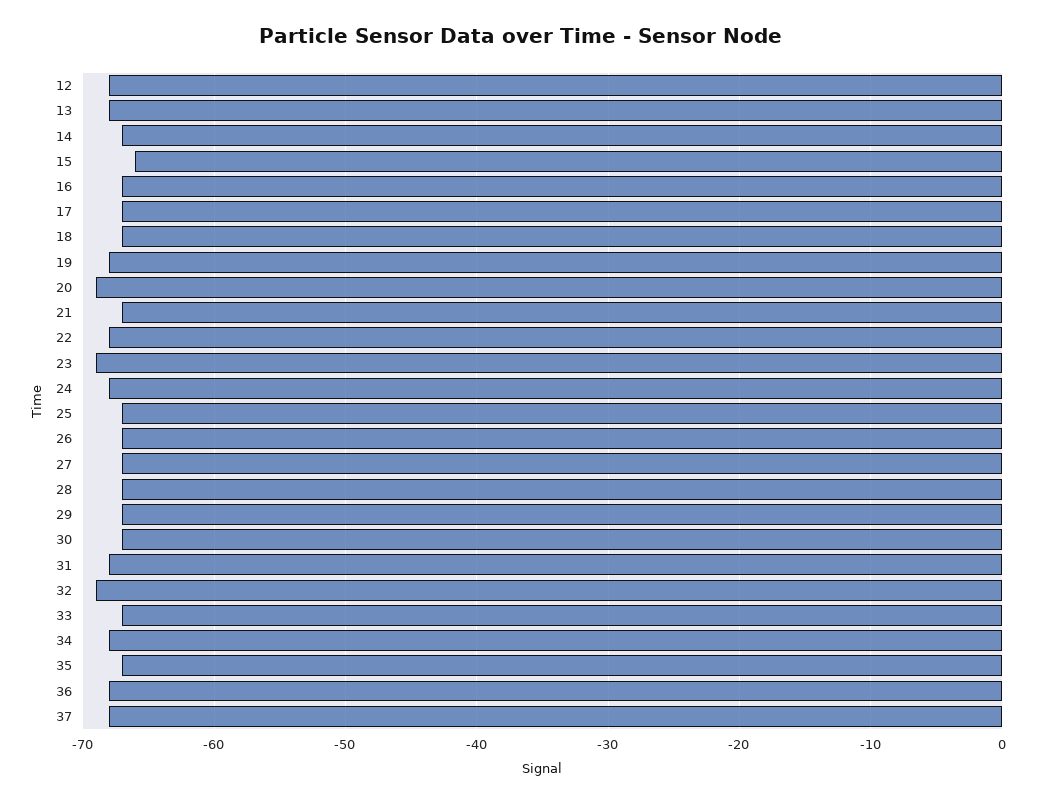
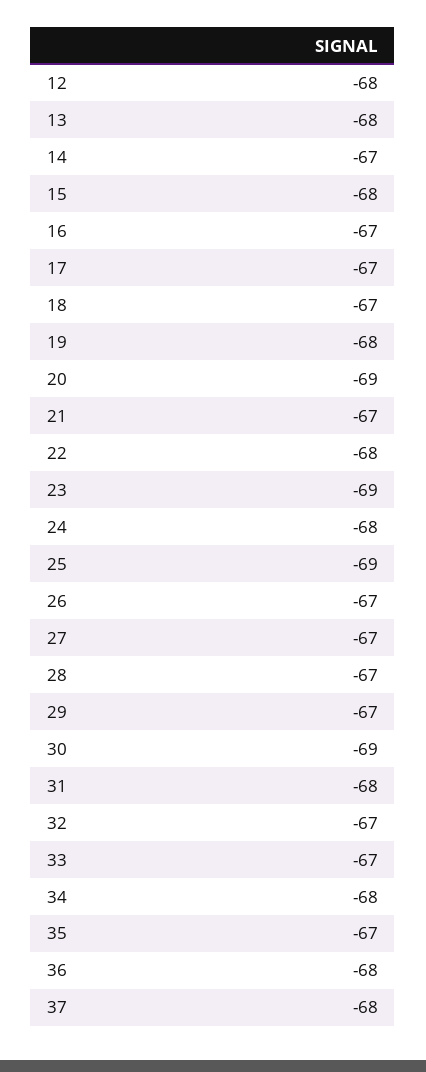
  {
    "12": -68,
    "13": -68,
    "14": -67,
-   "15": -66,
+   "15": -68,
    "16": -67,
    "17": -67,
    "18": -67,
    "19": -68,
    "20": -69,
    "21": -67,
    "22": -68,
    "23": -69,
    "24": -68,
-   "25": -67,
+   "25": -69,
    "26": -67,
    "27": -67,
    "28": -67,
    "29": -67,
-   "30": -67,
+   "30": -69,
    "31": -68,
-   "32": -69,
+   "32": -67,
    "33": -67,
    "34": -68,
    "35": -67,
    "36": -68,
    "37": -68
  }

